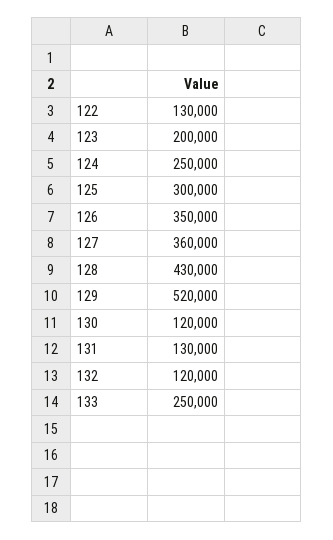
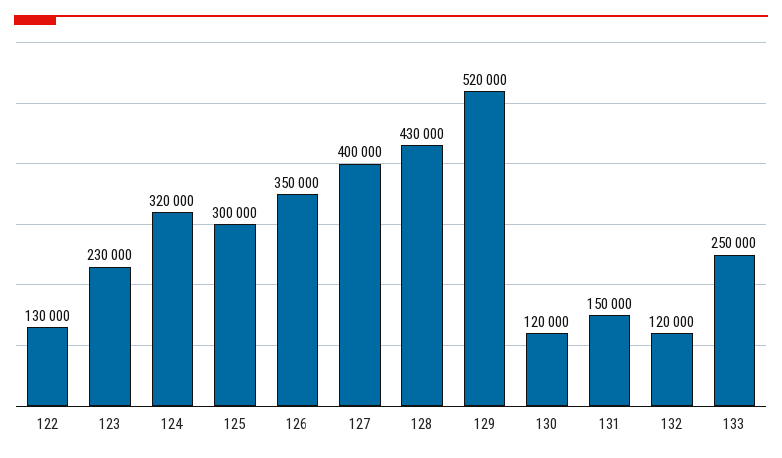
  {
    "122": 130000,
-   "123": 200000,
+   "123": 230000,
-   "124": 250000,
+   "124": 320000,
    "125": 300000,
    "126": 350000,
-   "127": 360000,
+   "127": 400000,
    "128": 430000,
    "129": 520000,
    "130": 120000,
-   "131": 130000,
+   "131": 150000,
    "132": 120000,
    "133": 250000
  }

